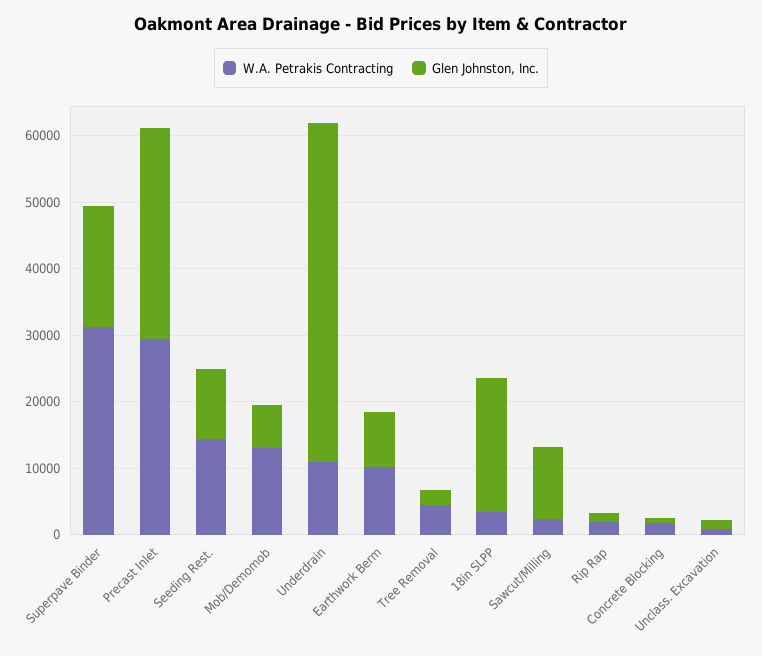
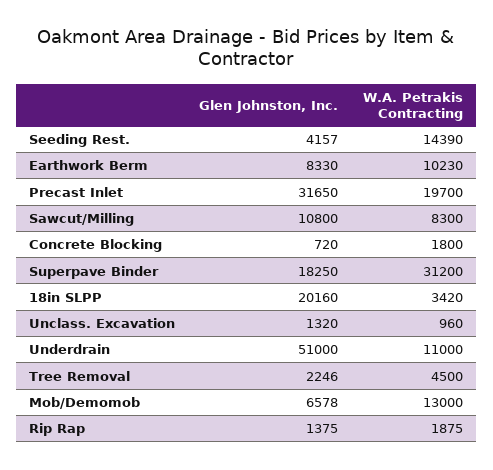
  {
    "W.A. Petrakis Contracting": {
      "Superpave Binder": 31200,
-     "Precast Inlet": 30000,
+     "Precast Inlet": 19700,
      "Seeding Rest.": 14390,
      "Mob/Demomob": 13000,
      "Underdrain": 11000,
      "Earthwork Berm": 10230,
      "Tree Removal": 4500,
      "18in SLPP": 3420,
-     "Sawcut/Milling": 2000,
+     "Sawcut/Milling": 8300,
      "Rip Rap": 1875,
      "Concrete Blocking": 1800,
      "Unclass. Excavation": 960
    },
    "Glen Johnston, Inc.": {
      "Superpave Binder": 18250,
      "Precast Inlet": 31650,
-     "Seeding Rest.": 10000,
+     "Seeding Rest.": 4157,
      "Mob/Demomob": 6578,
      "Underdrain": 51000,
      "Earthwork Berm": 8330,
      "Tree Removal": 2246,
      "18in SLPP": 20160,
      "Sawcut/Milling": 10800,
      "Rip Rap": 1375,
      "Concrete Blocking": 720,
      "Unclass. Excavation": 1320
    }
  }

